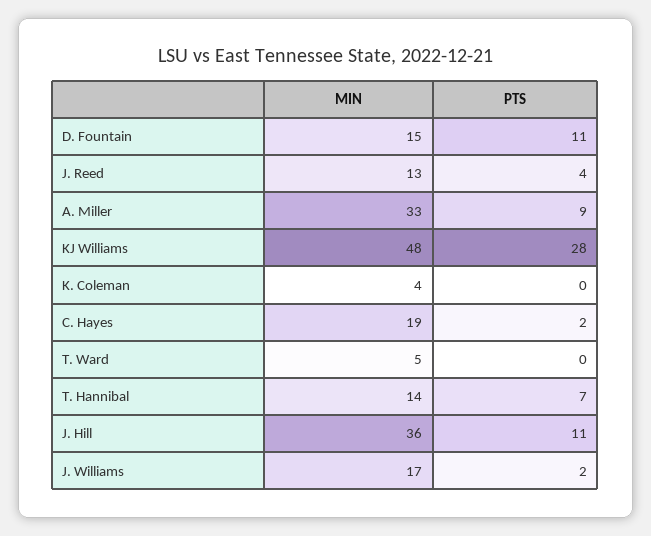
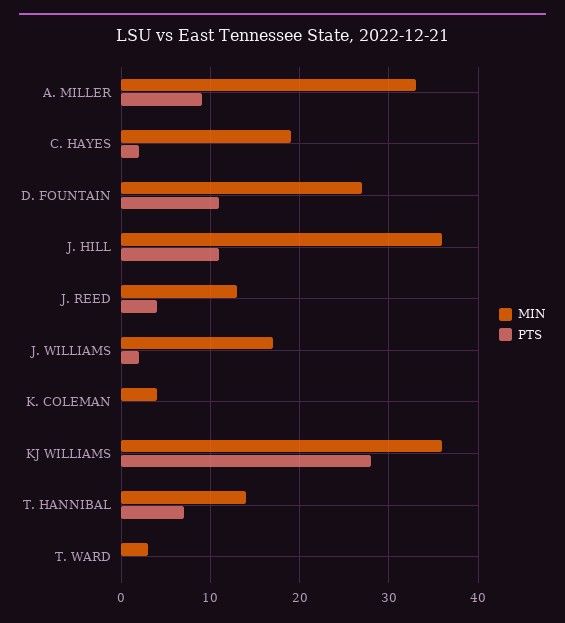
  {
    "MIN": {
-     "D. Fountain": 15,
+     "D. Fountain": 27,
      "J. Reed": 13,
      "A. Miller": 33,
-     "KJ Williams": 48,
+     "KJ Williams": 36,
      "K. Coleman": 4,
      "C. Hayes": 19,
-     "T. Ward": 5,
+     "T. Ward": 3,
      "T. Hannibal": 14,
      "J. Hill": 36,
      "J. Williams": 17
    },
    "PTS": {
      "D. Fountain": 11,
      "J. Reed": 4,
      "A. Miller": 9,
      "KJ Williams": 28,
      "K. Coleman": 0,
      "C. Hayes": 2,
      "T. Ward": 0,
      "T. Hannibal": 7,
      "J. Hill": 11,
      "J. Williams": 2
    }
  }

